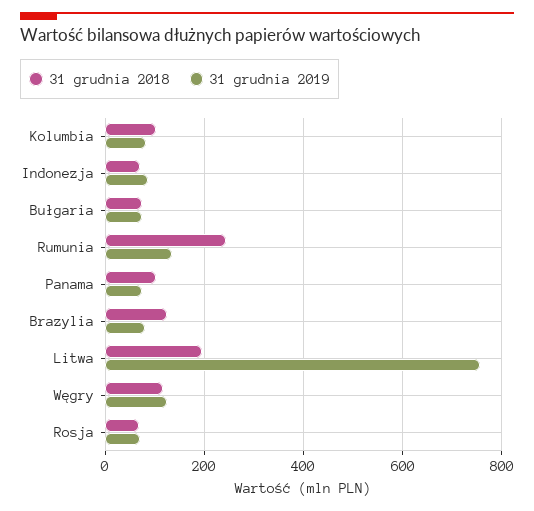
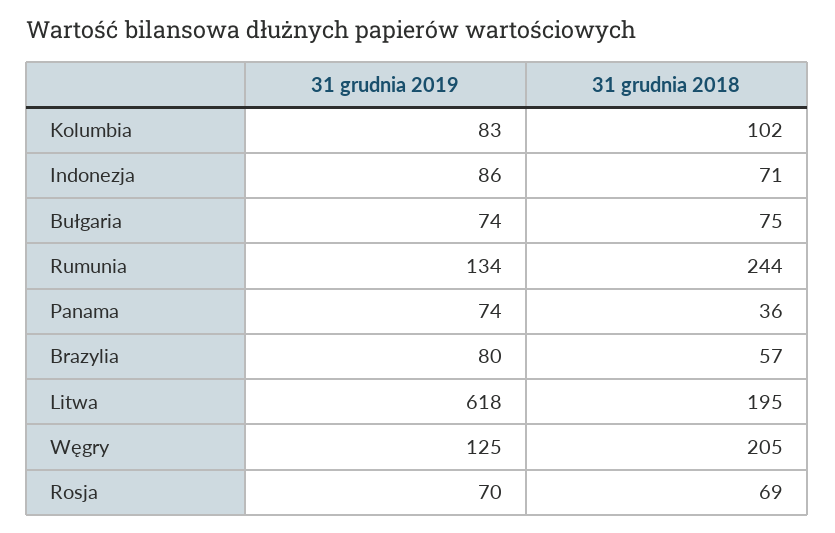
  {
    "31 grudnia 2018": {
      "Kolumbia": 102,
      "Indonezja": 71,
      "Bułgaria": 75,
      "Rumunia": 244,
-     "Panama": 100,
+     "Panama": 36,
-     "Brazylia": 120,
+     "Brazylia": 57,
      "Litwa": 195,
-     "Węgry": 120,
+     "Węgry": 205,
      "Rosja": 69
    },
    "31 grudnia 2019": {
      "Kolumbia": 83,
      "Indonezja": 86,
      "Bułgaria": 74,
      "Rumunia": 134,
      "Panama": 74,
      "Brazylia": 80,
-     "Litwa": 760,
+     "Litwa": 618,
      "Węgry": 125,
      "Rosja": 70
    }
  }

